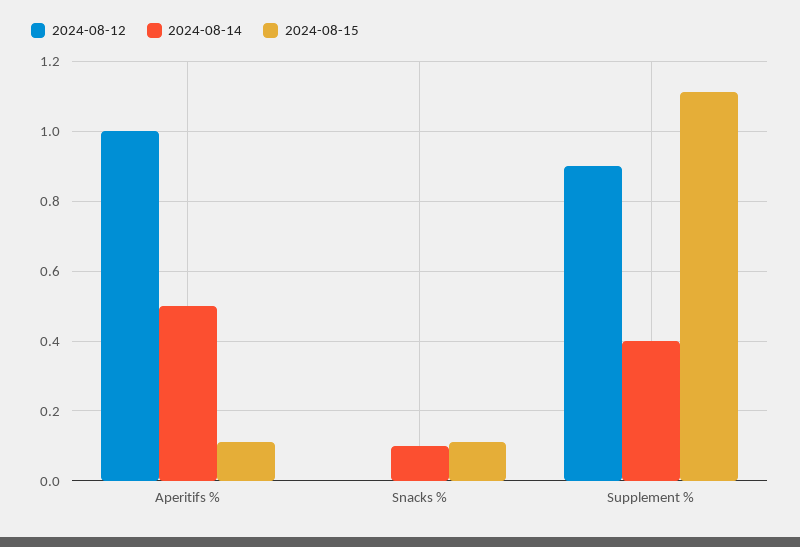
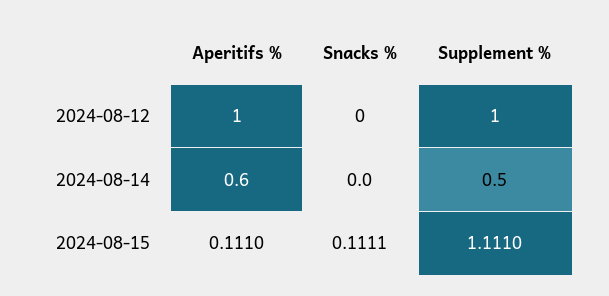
  {
    "2024-08-12": {
      "Aperitifs %": 1,
      "Snacks %": 0,
-     "Supplement %": 0.9
+     "Supplement %": 1
    },
    "2024-08-14": {
-     "Aperitifs %": 0.5,
+     "Aperitifs %": 0.6,
-     "Snacks %": 0.1,
+     "Snacks %": 0,
-     "Supplement %": 0.4
+     "Supplement %": 0.5
    },
    "2024-08-15": {
      "Aperitifs %": 0.111,
      "Snacks %": 0.1111,
      "Supplement %": 1.111
    }
  }

